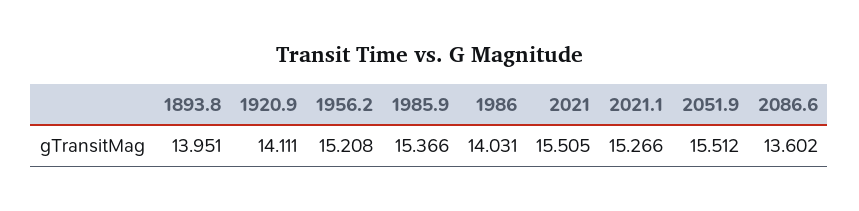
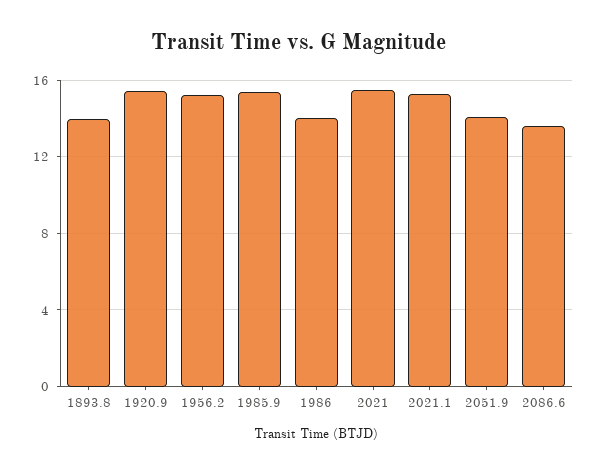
  {
    "1893.8": 13.951,
-   "1920.9": 14.111,
+   "1920.9": 15.5,
    "1956.2": 15.208,
    "1985.9": 15.366,
    "1986": 14.031,
    "2021": 15.505,
    "2021.1": 15.266,
-   "2051.9": 15.512,
+   "2051.9": 14,
    "2086.6": 13.602
  }

